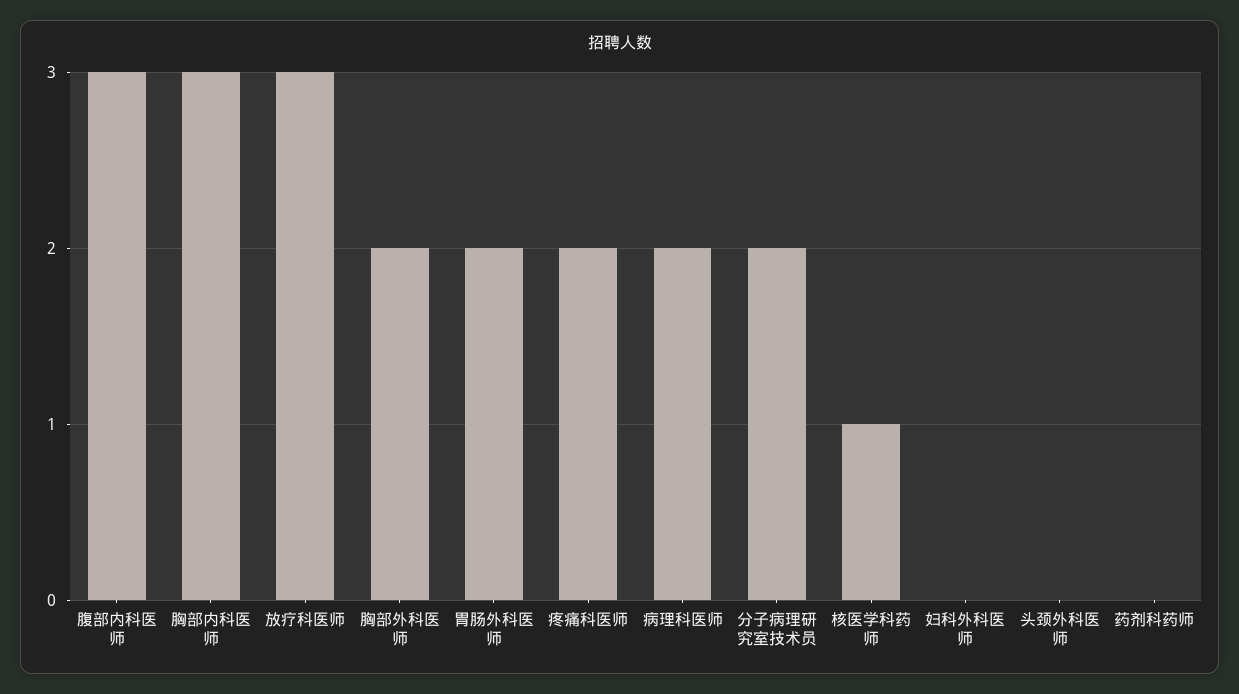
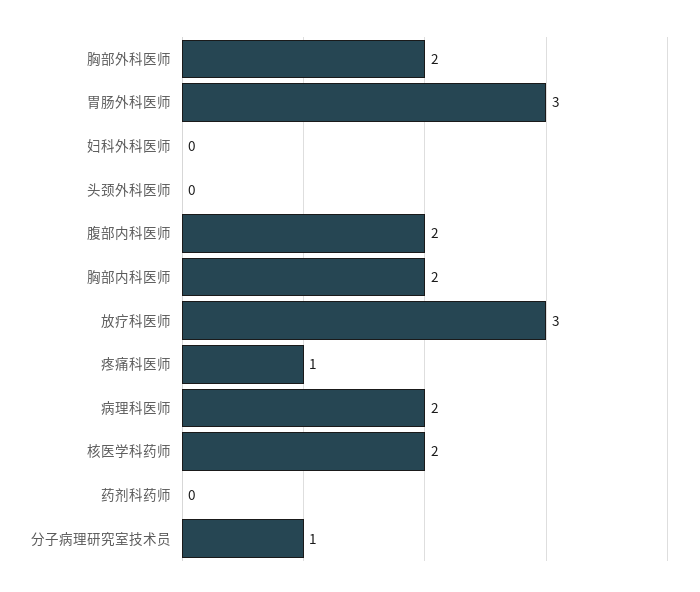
  {
-   "腹部内科医师": 3,
+   "腹部内科医师": 2,
-   "胸部内科医师": 3,
+   "胸部内科医师": 2,
    "放疗科医师": 3,
    "胸部外科医师": 2,
-   "胃肠外科医师": 2,
+   "胃肠外科医师": 3,
-   "疼痛科医师": 2,
+   "疼痛科医师": 1,
    "病理科医师": 2,
-   "分子病理研究室技术员": 2,
+   "分子病理研究室技术员": 1,
-   "核医学科药师": 1,
+   "核医学科药师": 2,
    "妇科外科医师": 0,
    "头颈外科医师": 0,
    "药剂科药师": 0
  }

